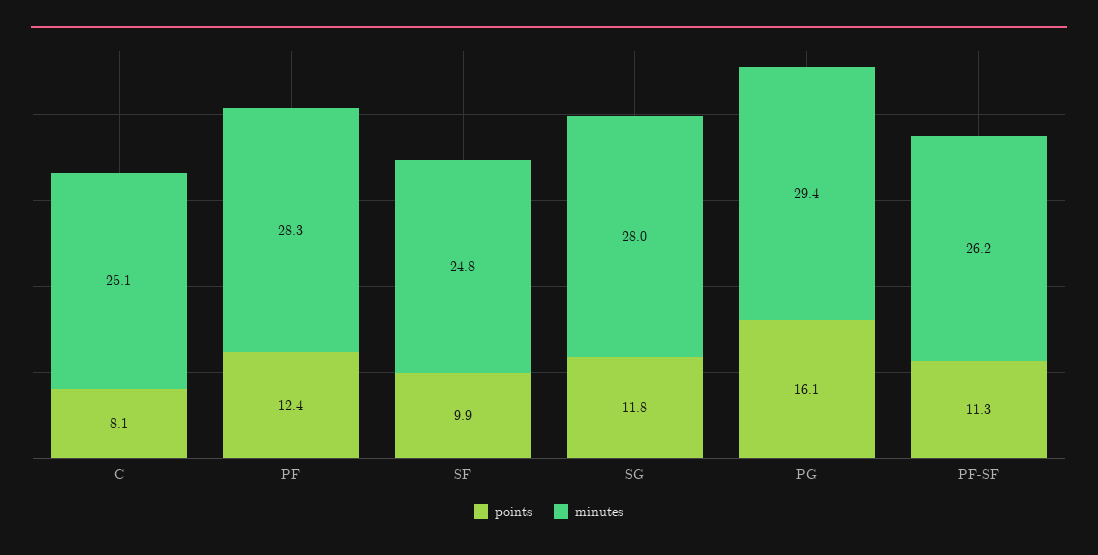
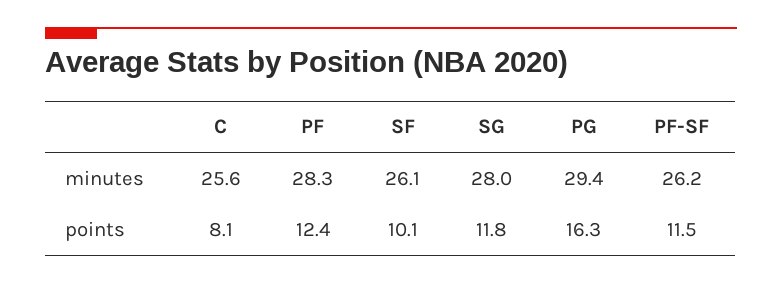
  {
    "points": {
      "C": 8.1,
      "PF": 12.4,
-     "SF": 9.9,
+     "SF": 10.1,
      "SG": 11.8,
-     "PG": 16.1,
+     "PG": 16.3,
-     "PF-SF": 11.3
+     "PF-SF": 11.5
    },
    "minutes": {
-     "C": 25.1,
+     "C": 25.6,
      "PF": 28.3,
-     "SF": 24.8,
+     "SF": 26.1,
      "SG": 28,
      "PG": 29.4,
      "PF-SF": 26.2
    }
  }

